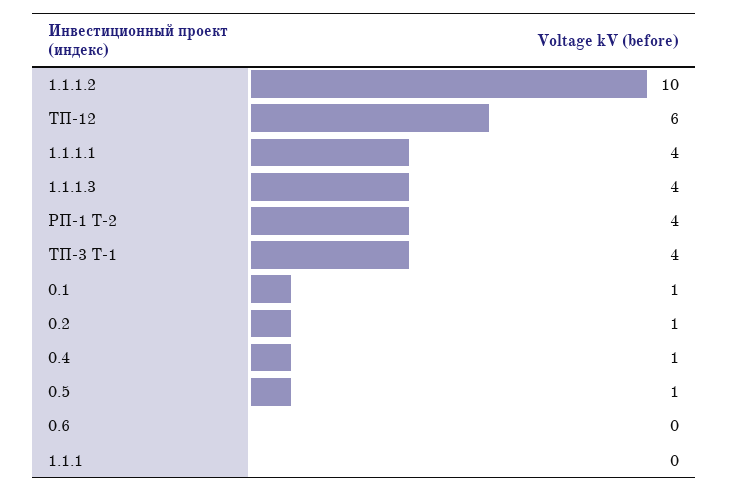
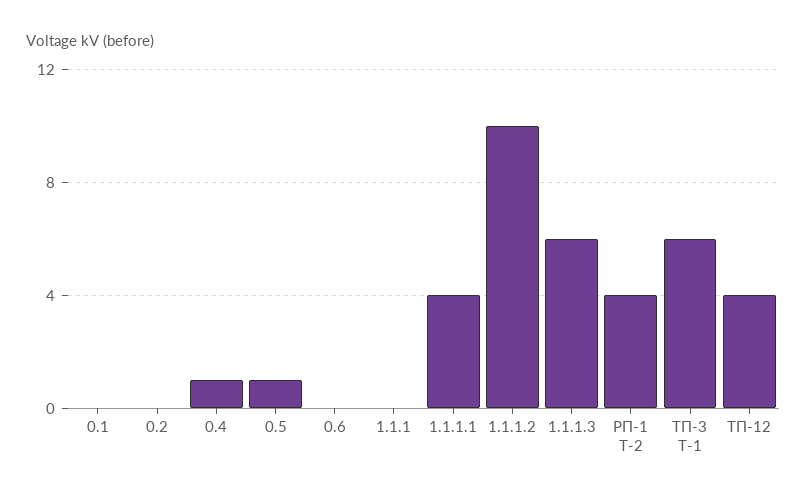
  {
    "1.1.1.2": 10,
-   "ТП-12": 6,
+   "ТП-12": 4,
    "1.1.1.1": 4,
-   "1.1.1.3": 4,
+   "1.1.1.3": 6,
    "РП-1 Т-2": 4,
-   "ТП-3 Т-1": 4,
+   "ТП-3 Т-1": 6,
-   "0.1": 1,
+   "0.1": 0,
-   "0.2": 1,
+   "0.2": 0,
    "0.4": 1,
    "0.5": 1,
    "0.6": 0,
    "1.1.1": 0
  }

